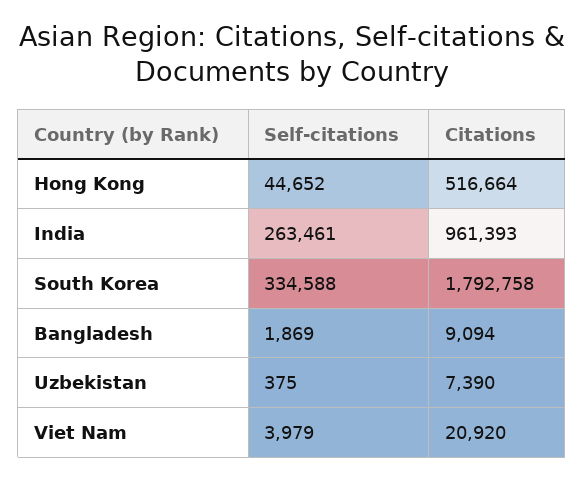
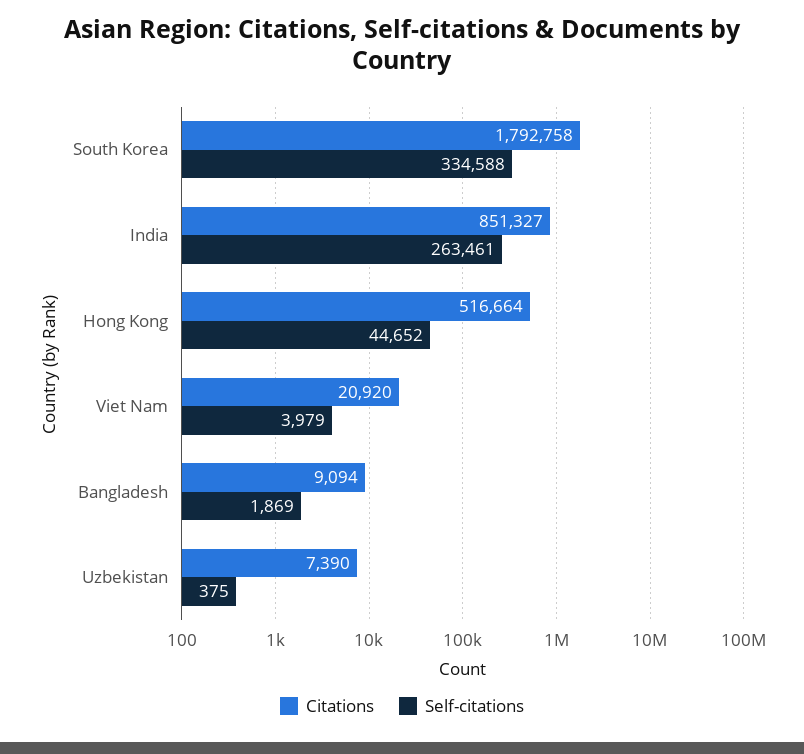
  {
    "Self-citations": {
      "Hong Kong": 44652,
      "India": 263461,
      "South Korea": 334588,
      "Bangladesh": 1869,
      "Uzbekistan": 375,
      "Viet Nam": 3979
    },
    "Citations": {
      "Hong Kong": 516664,
-     "India": 961393,
+     "India": 851327,
      "South Korea": 1792758,
      "Bangladesh": 9094,
      "Uzbekistan": 7390,
      "Viet Nam": 20920
    }
  }

